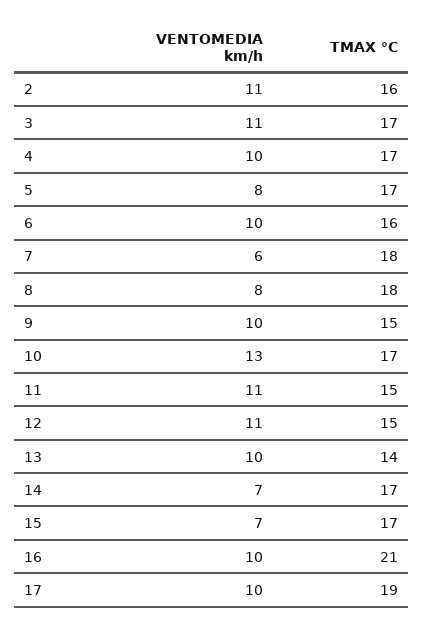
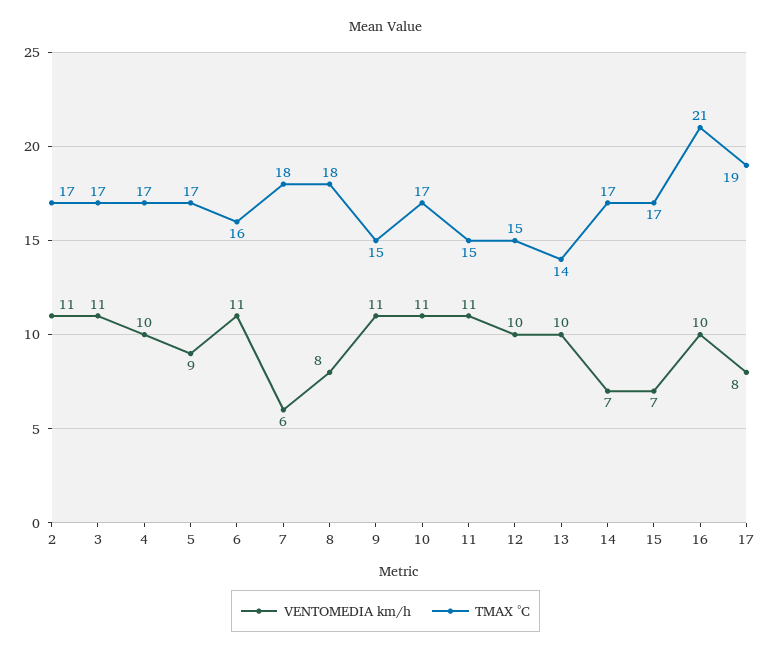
  {
    "VENTOMEDIA km/h": {
      "2": 11,
      "3": 11,
      "4": 10,
-     "5": 8,
+     "5": 9,
-     "6": 10,
+     "6": 11,
      "7": 6,
      "8": 8,
-     "9": 10,
+     "9": 11,
-     "10": 13,
+     "10": 11,
      "11": 11,
-     "12": 11,
+     "12": 10,
      "13": 10,
      "14": 7,
      "15": 7,
      "16": 10,
-     "17": 10
+     "17": 8
    },
    "TMAX °C": {
-     "2": 16,
+     "2": 17,
      "3": 17,
      "4": 17,
      "5": 17,
      "6": 16,
      "7": 18,
      "8": 18,
      "9": 15,
      "10": 17,
      "11": 15,
      "12": 15,
      "13": 14,
      "14": 17,
      "15": 17,
      "16": 21,
      "17": 19
    }
  }

